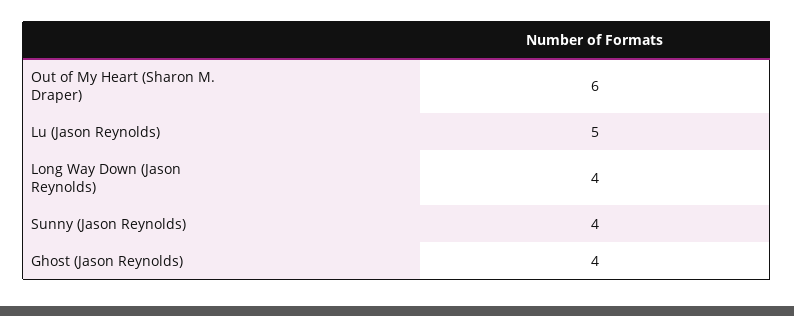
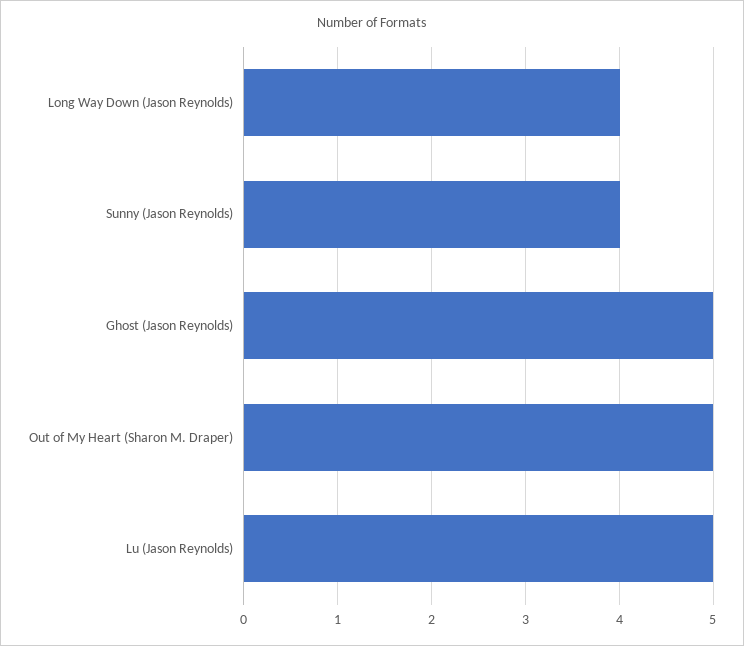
  {
-   "Out of My Heart (Sharon M. Draper)": 6,
+   "Out of My Heart (Sharon M. Draper)": 5,
    "Lu (Jason Reynolds)": 5,
    "Long Way Down (Jason Reynolds)": 4,
    "Sunny (Jason Reynolds)": 4,
-   "Ghost (Jason Reynolds)": 4
+   "Ghost (Jason Reynolds)": 5
  }

